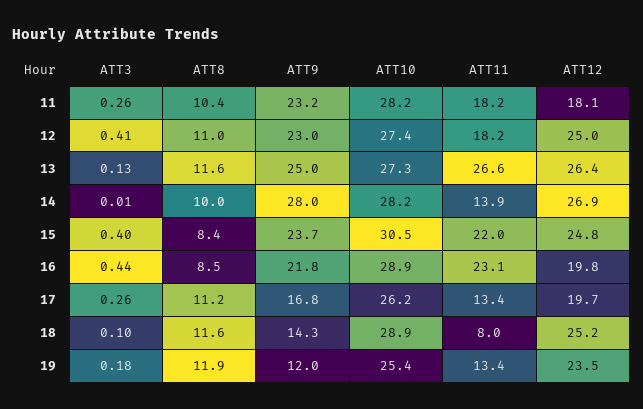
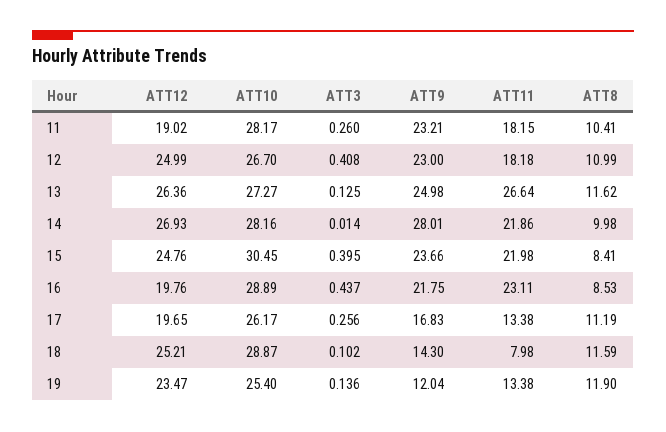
  {
    "ATT3": {
      "11": 0.26,
      "12": 0.408,
      "13": 0.125,
      "14": 0.014,
      "15": 0.395,
      "16": 0.437,
      "17": 0.256,
      "18": 0.102,
-     "19": 0.18
+     "19": 0.136
    },
    "ATT8": {
      "11": 10.41,
      "12": 10.99,
      "13": 11.62,
      "14": 9.98,
      "15": 8.41,
      "16": 8.53,
      "17": 11.19,
      "18": 11.59,
      "19": 11.9
    },
    "ATT9": {
      "11": 23.21,
      "12": 23,
      "13": 24.98,
      "14": 28.01,
      "15": 23.66,
      "16": 21.75,
      "17": 16.83,
      "18": 14.3,
      "19": 12.04
    },
    "ATT10": {
      "11": 28.17,
-     "12": 27.4,
+     "12": 26.7,
      "13": 27.27,
      "14": 28.16,
      "15": 30.45,
      "16": 28.89,
      "17": 26.17,
      "18": 28.87,
      "19": 25.4
    },
    "ATT11": {
      "11": 18.15,
      "12": 18.18,
      "13": 26.64,
-     "14": 13.9,
+     "14": 21.86,
      "15": 21.98,
      "16": 23.11,
      "17": 13.38,
      "18": 7.98,
      "19": 13.38
    },
    "ATT12": {
-     "11": 18.1,
+     "11": 19.02,
      "12": 24.99,
      "13": 26.36,
      "14": 26.93,
      "15": 24.76,
      "16": 19.76,
      "17": 19.65,
      "18": 25.21,
      "19": 23.47
    }
  }

